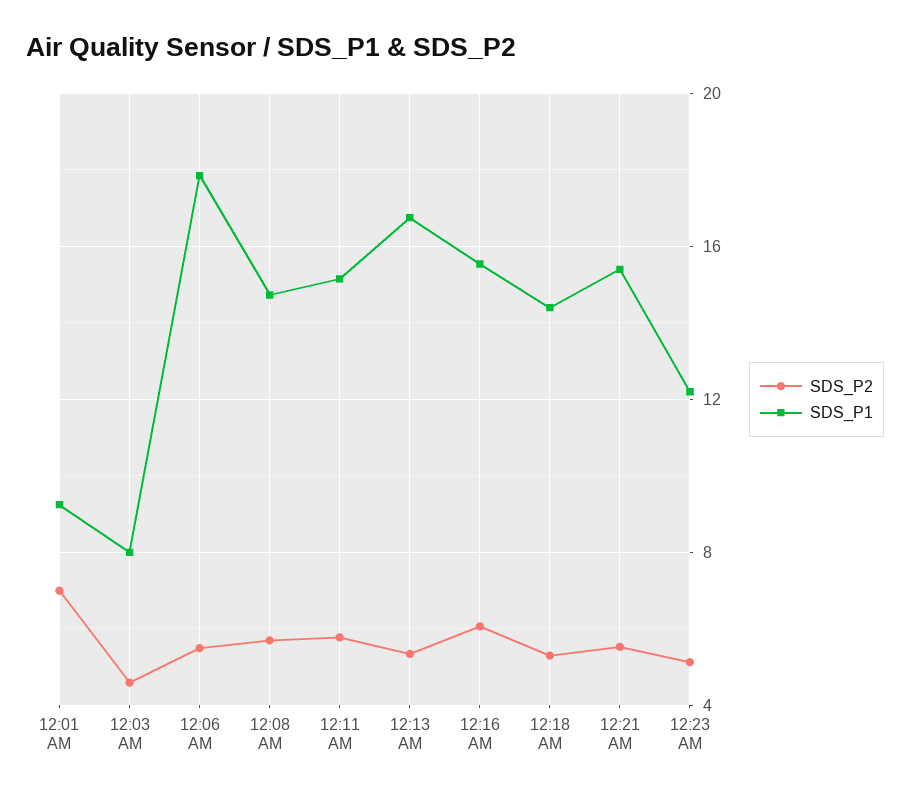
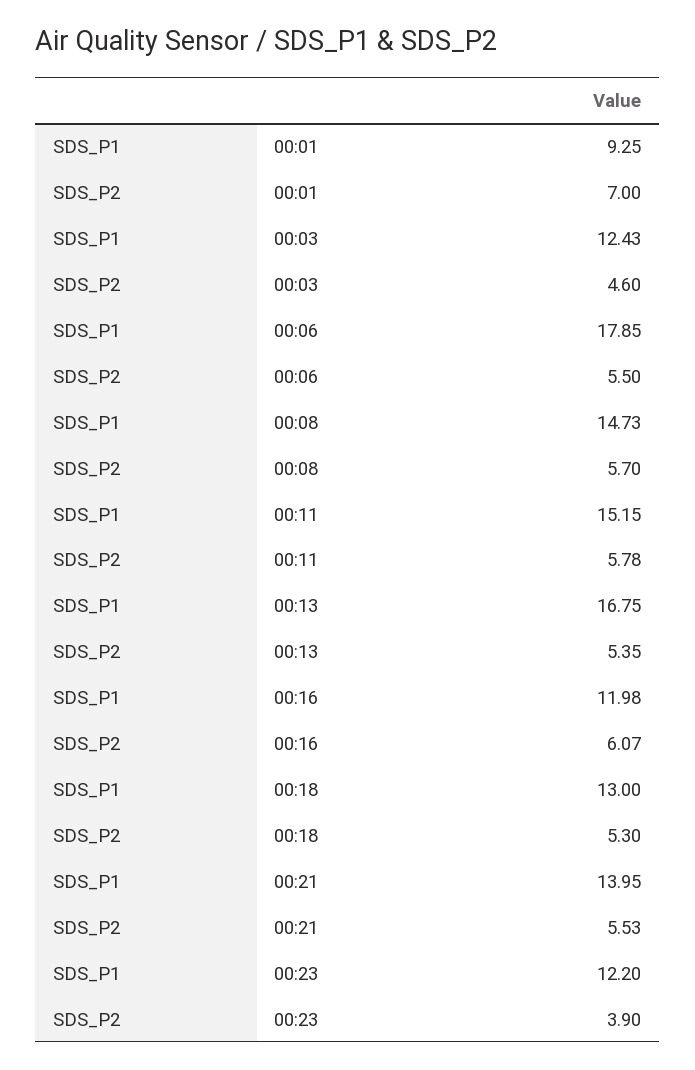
  {
    "SDS_P2": {
      "12:01 AM": 7,
      "12:03 AM": 4.6,
      "12:06 AM": 5.5,
      "12:08 AM": 5.7,
      "12:11 AM": 5.78,
      "12:13 AM": 5.35,
      "12:16 AM": 6.07,
      "12:18 AM": 5.3,
      "12:21 AM": 5.53,
-     "12:23 AM": 5
+     "12:23 AM": 3.9
    },
    "SDS_P1": {
      "12:01 AM": 9.25,
-     "12:03 AM": 8,
+     "12:03 AM": 12.43,
      "12:06 AM": 17.85,
      "12:08 AM": 14.73,
      "12:11 AM": 15.15,
      "12:13 AM": 16.75,
-     "12:16 AM": 15.5,
+     "12:16 AM": 11.98,
-     "12:18 AM": 14.5,
+     "12:18 AM": 13,
-     "12:21 AM": 15.5,
+     "12:21 AM": 13.95,
      "12:23 AM": 12.2
    }
  }

